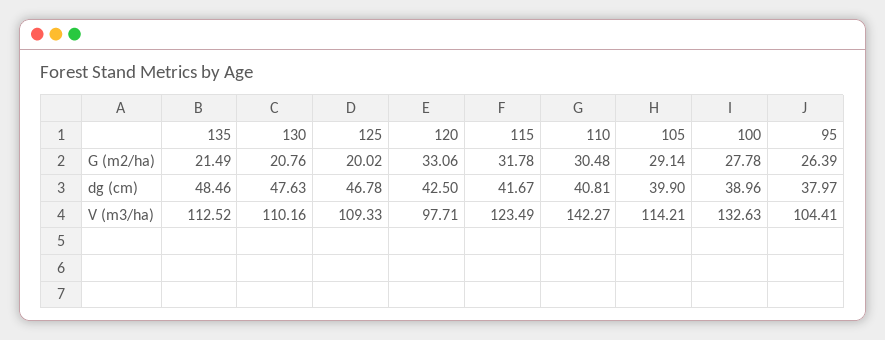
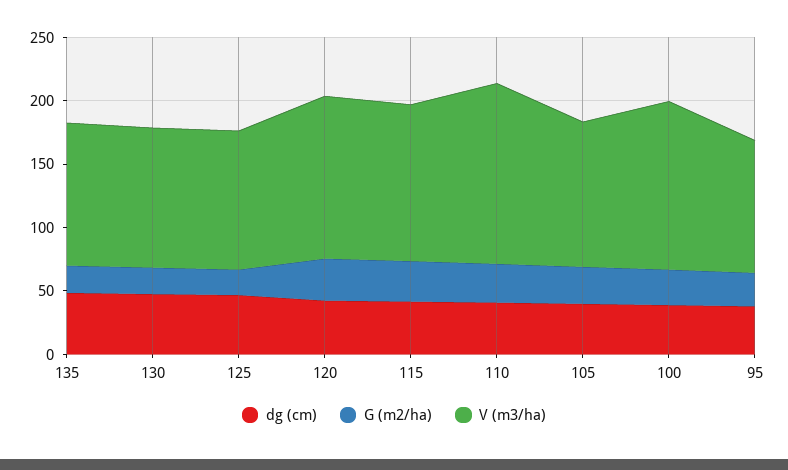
  {
    "G (m2/ha)": {
      "135": 21.49,
      "130": 20.76,
      "125": 20.02,
      "120": 33.06,
      "115": 31.78,
      "110": 30.48,
      "105": 29.14,
      "100": 27.78,
      "95": 26.39
    },
    "dg (cm)": {
      "135": 48.46,
      "130": 47.63,
      "125": 46.78,
      "120": 42.5,
      "115": 41.67,
      "110": 40.81,
      "105": 39.9,
      "100": 38.96,
      "95": 37.97
    },
    "V (m3/ha)": {
      "135": 112.52,
      "130": 110.16,
      "125": 109.33,
-     "120": 97.71,
+     "120": 130,
      "115": 123.49,
      "110": 142.27,
      "105": 114.21,
      "100": 132.63,
      "95": 104.41
    }
  }

